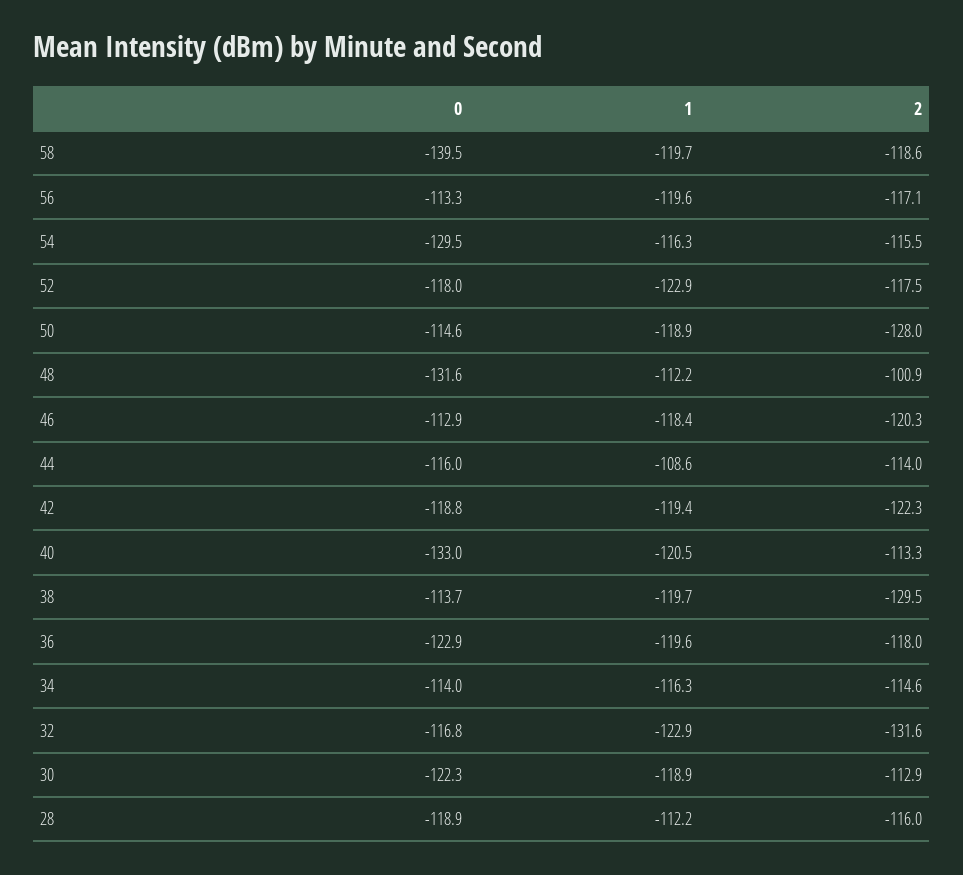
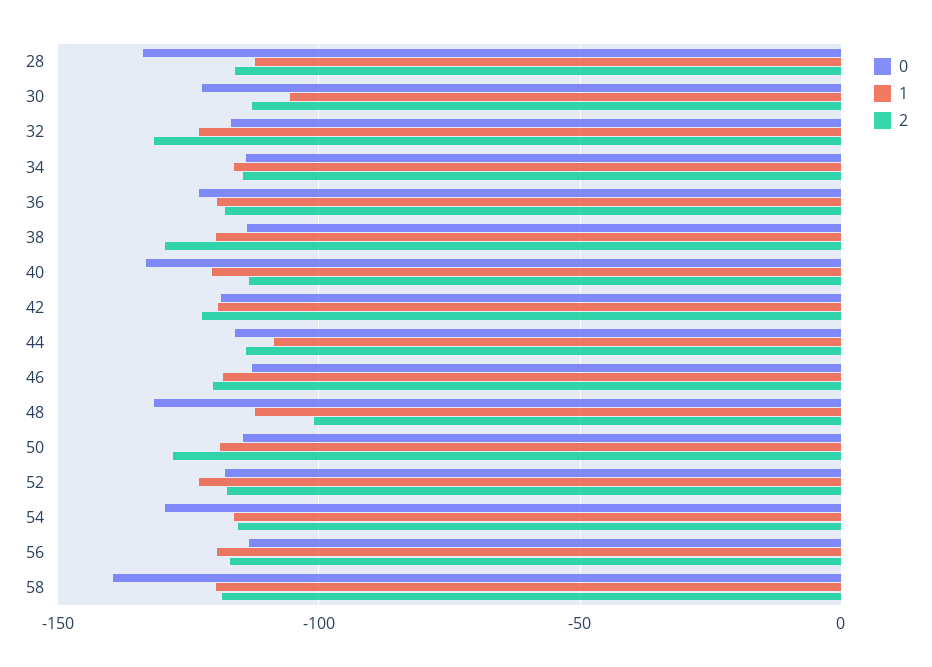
  {
    "0": {
      "58": -139.5,
      "56": -113.3,
      "54": -129.5,
      "52": -118,
      "50": -114.6,
      "48": -131.6,
      "46": -112.9,
      "44": -116,
      "42": -118.8,
      "40": -133,
      "38": -113.7,
      "36": -122.9,
      "34": -114,
      "32": -116.8,
      "30": -122.3,
-     "28": -118.9
+     "28": -135
    },
    "1": {
      "58": -119.7,
      "56": -119.6,
      "54": -116.3,
      "52": -122.9,
      "50": -118.9,
      "48": -112.2,
      "46": -118.4,
      "44": -108.6,
      "42": -119.4,
      "40": -120.5,
      "38": -119.7,
      "36": -119.6,
      "34": -116.3,
      "32": -122.9,
-     "30": -118.9,
+     "30": -105,
      "28": -112.2
    },
    "2": {
      "58": -118.6,
      "56": -117.1,
      "54": -115.5,
      "52": -117.5,
      "50": -128,
      "48": -100.9,
      "46": -120.3,
      "44": -114,
      "42": -122.3,
      "40": -113.3,
      "38": -129.5,
      "36": -118,
      "34": -114.6,
      "32": -131.6,
      "30": -112.9,
      "28": -116
    }
  }

